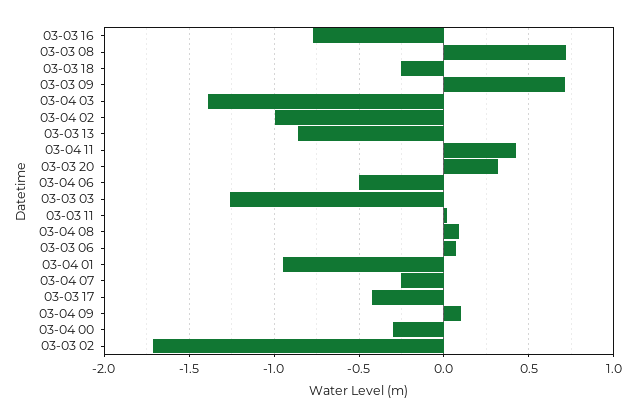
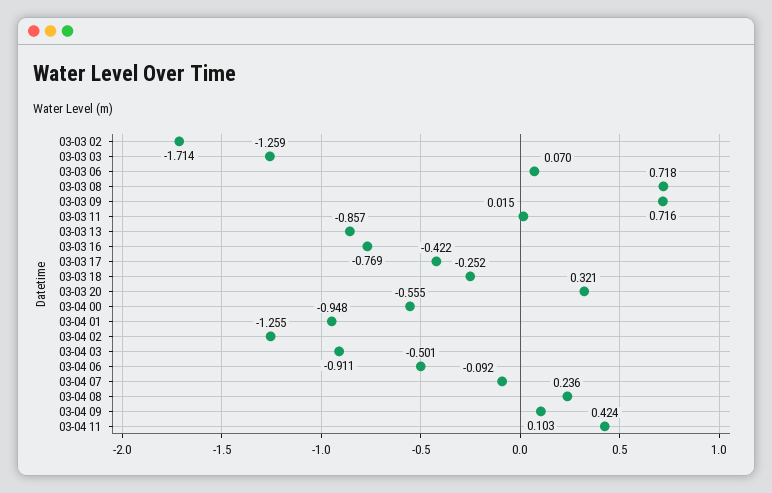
  {
    "03-03 16": -0.769,
    "03-03 08": 0.718,
    "03-03 18": -0.252,
    "03-03 09": 0.716,
-   "03-04 03": -1.4,
+   "03-04 03": -0.911,
-   "03-04 02": -1,
+   "03-04 02": -1.255,
    "03-03 13": -0.857,
    "03-04 11": 0.424,
    "03-03 20": 0.321,
    "03-04 06": -0.501,
    "03-03 03": -1.259,
    "03-03 11": 0.015,
-   "03-04 08": 0.1,
+   "03-04 08": 0.236,
    "03-03 06": 0.07,
    "03-04 01": -0.948,
-   "03-04 07": -0.25,
+   "03-04 07": -0.092,
    "03-03 17": -0.422,
    "03-04 09": 0.103,
-   "03-04 00": -0.3,
+   "03-04 00": -0.555,
    "03-03 02": -1.714
  }

